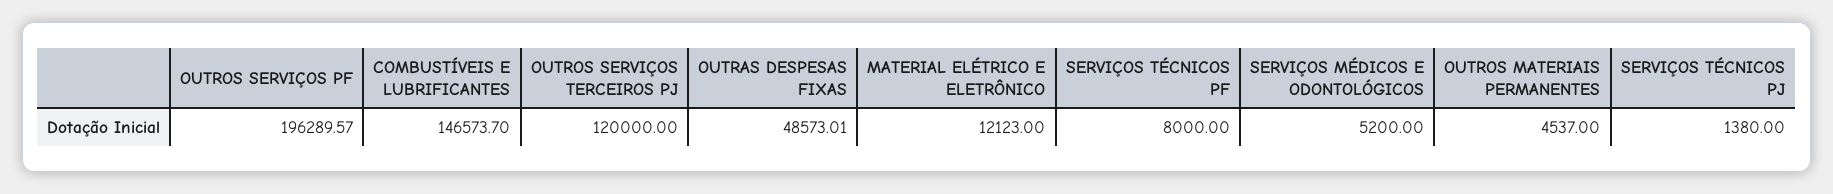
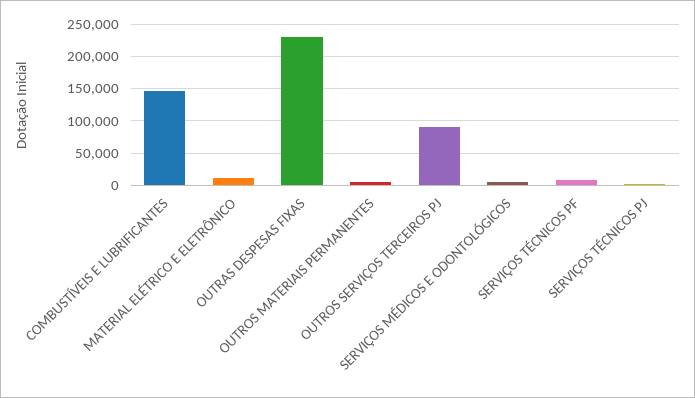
  {
-   "OUTROS SERVIÇOS PF": 196289.57,
    "COMBUSTÍVEIS E LUBRIFICANTES": 146573.7,
-   "OUTROS SERVIÇOS TERCEIROS PJ": 120000,
+   "OUTROS SERVIÇOS TERCEIROS PJ": 90000,
-   "OUTRAS DESPESAS FIXAS": 48573.01,
+   "OUTRAS DESPESAS FIXAS": 230000,
    "MATERIAL ELÉTRICO E ELETRÔNICO": 12123,
    "SERVIÇOS TÉCNICOS PF": 8000,
    "SERVIÇOS MÉDICOS E ODONTOLÓGICOS": 5200,
    "OUTROS MATERIAIS PERMANENTES": 4537,
    "SERVIÇOS TÉCNICOS PJ": 1380
  }

